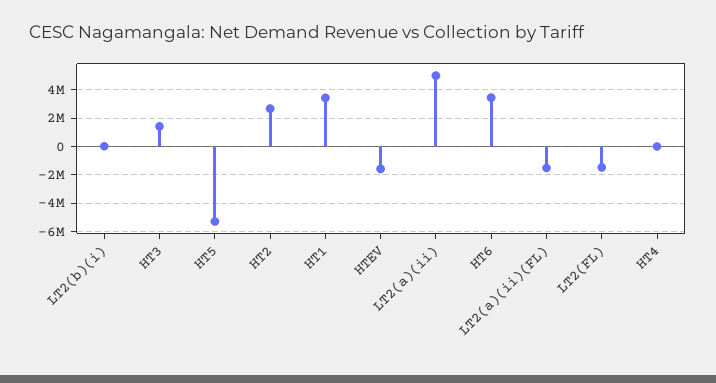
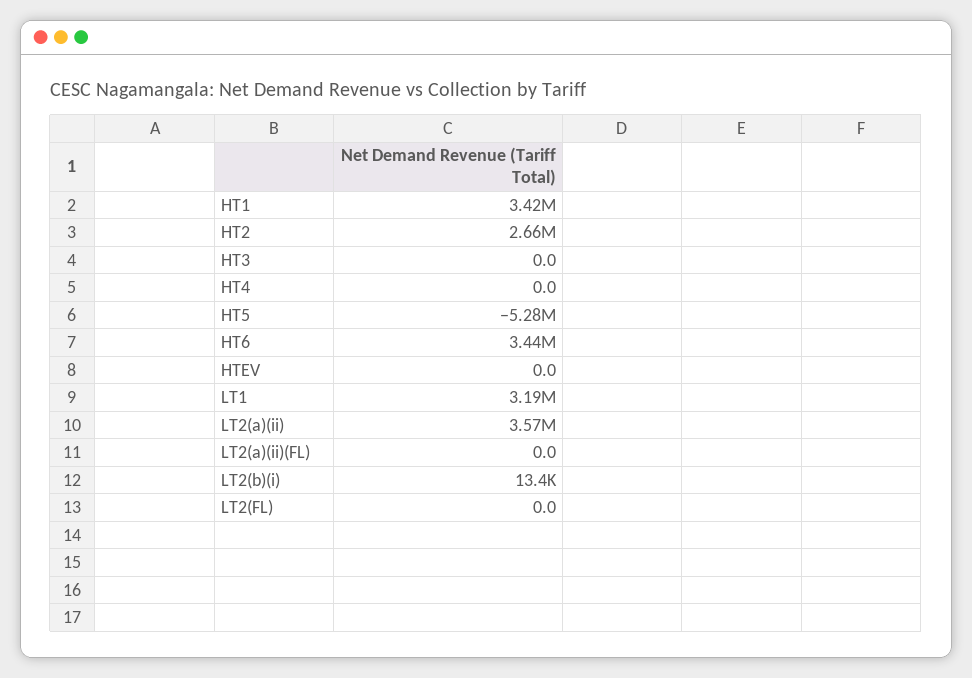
  {
    "LT2(b)(i)": 13400,
-   "HT3": 1500000,
+   "HT3": 0,
    "HT5": -5280000,
    "HT2": 2660000,
    "HT1": 3420000,
-   "HTEV": -1500000,
+   "HTEV": 0,
-   "LT2(a)(ii)": 5000000,
+   "LT2(a)(ii)": 3570000,
    "HT6": 3440000,
-   "LT2(a)(ii)(FL)": -1500000,
+   "LT2(a)(ii)(FL)": 0,
-   "LT2(FL)": -1500000,
+   "LT2(FL)": 0,
-   "HT4": 0
+   "HT4": 0,
+   "LT1": 3190000
  }

